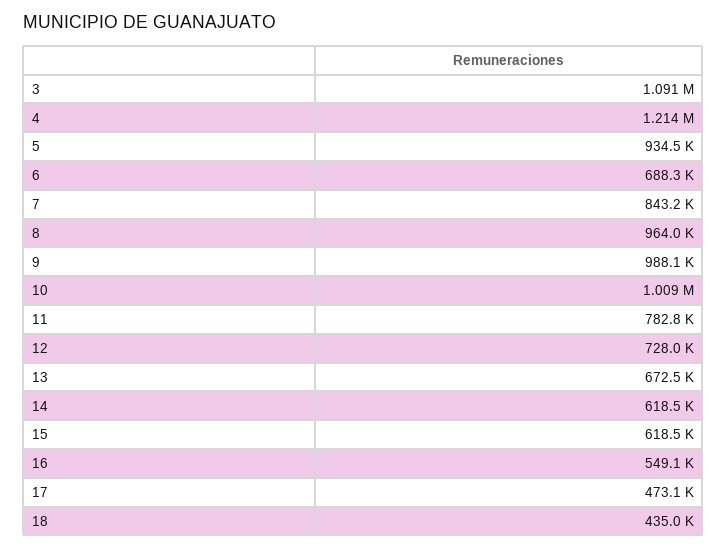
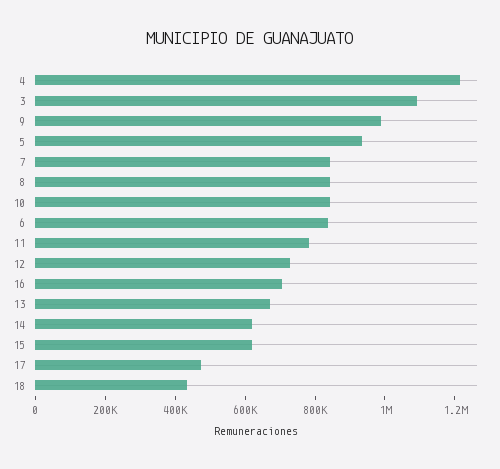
  {
    "3": 1091000,
    "4": 1214000,
    "5": 934500,
-   "6": 688300,
+   "6": 850000,
    "7": 843200,
-   "8": 964000,
+   "8": 850000,
    "9": 988100,
-   "10": 1009000,
+   "10": 850000,
    "11": 782800,
    "12": 728000,
    "13": 672500,
    "14": 618500,
    "15": 618500,
-   "16": 549100,
+   "16": 700000,
    "17": 473100,
    "18": 435000
  }

